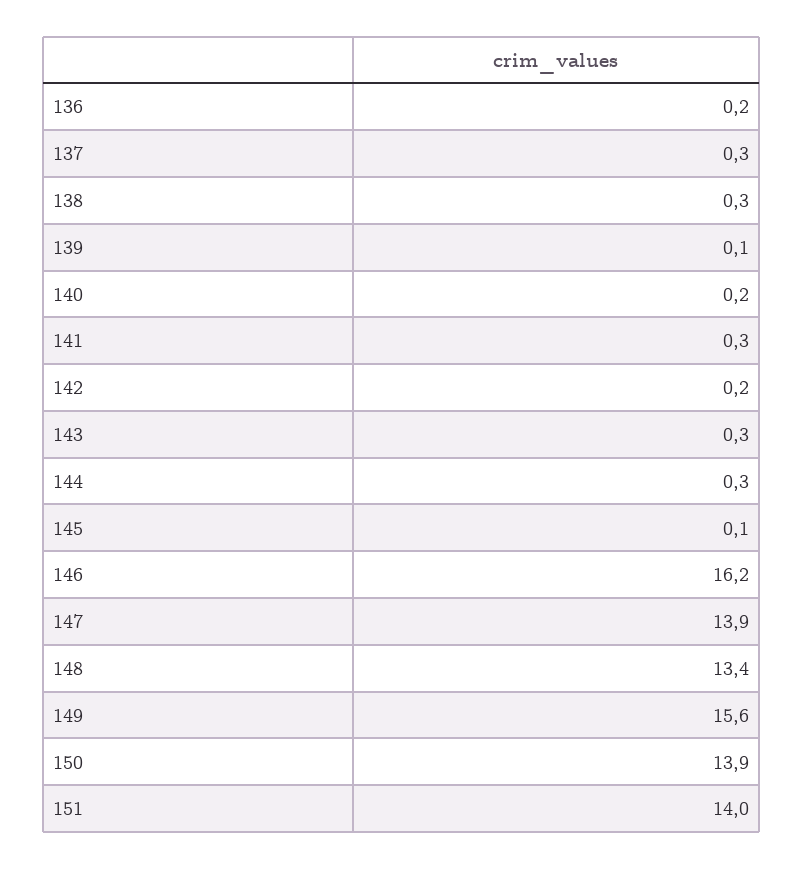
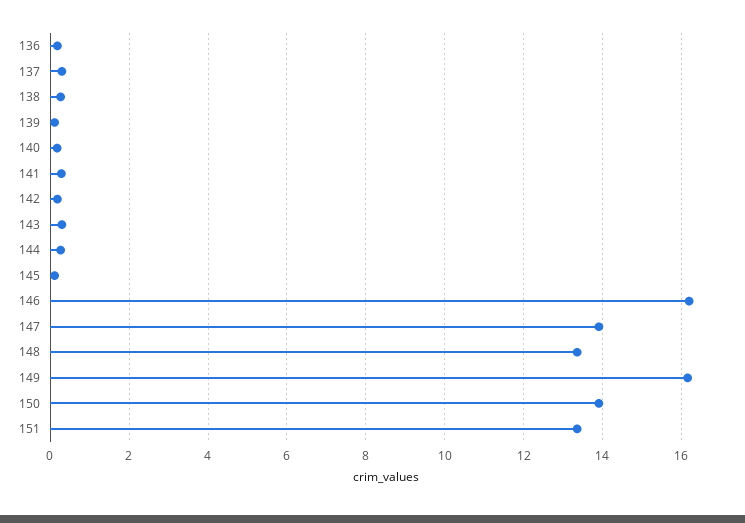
  {
    "136": 0.2,
    "137": 0.3,
    "138": 0.3,
    "139": 0.1,
    "140": 0.2,
    "141": 0.3,
    "142": 0.2,
    "143": 0.3,
    "144": 0.3,
    "145": 0.1,
    "146": 16.2,
    "147": 13.9,
    "148": 13.4,
-   "149": 15.6,
+   "149": 16.2,
    "150": 13.9,
-   "151": 14
+   "151": 13.4
  }

